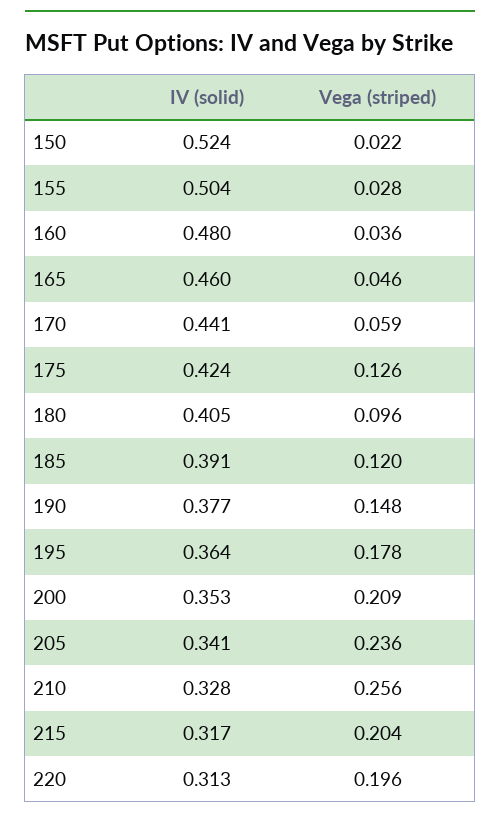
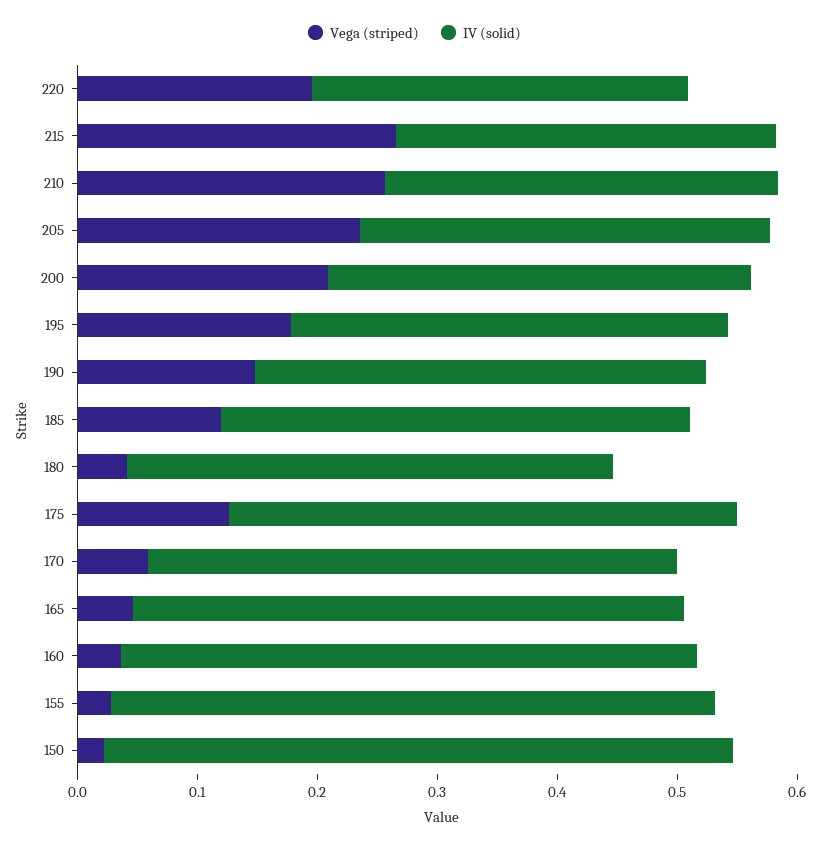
  {
    "IV (solid)": {
      "150": 0.524,
      "155": 0.504,
      "160": 0.48,
      "165": 0.46,
      "170": 0.441,
      "175": 0.424,
      "180": 0.405,
      "185": 0.391,
      "190": 0.377,
      "195": 0.364,
      "200": 0.353,
      "205": 0.341,
      "210": 0.328,
      "215": 0.317,
      "220": 0.313
    },
    "Vega (striped)": {
      "150": 0.022,
      "155": 0.028,
      "160": 0.036,
      "165": 0.046,
      "170": 0.059,
      "175": 0.126,
-     "180": 0.096,
+     "180": 0.04,
      "185": 0.12,
      "190": 0.148,
      "195": 0.178,
      "200": 0.209,
      "205": 0.236,
      "210": 0.256,
-     "215": 0.204,
+     "215": 0.26,
      "220": 0.196
    }
  }

